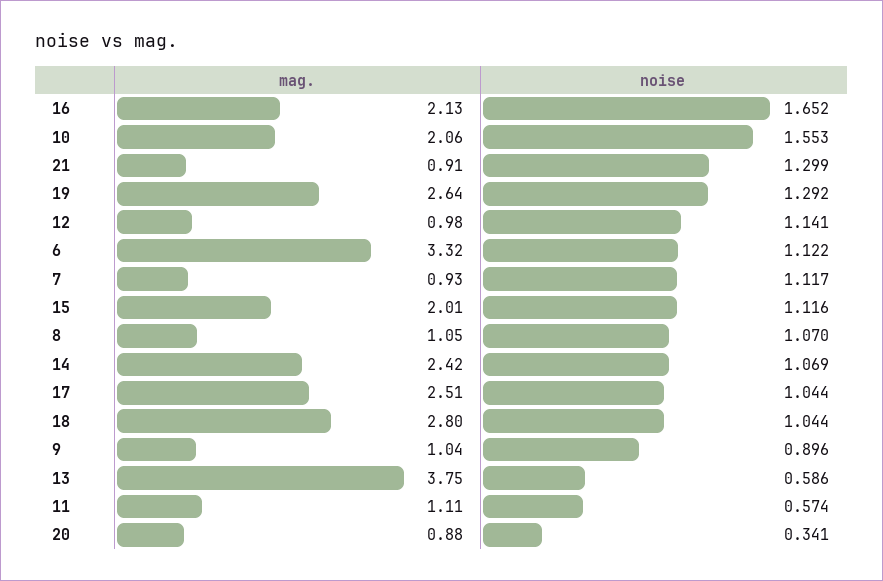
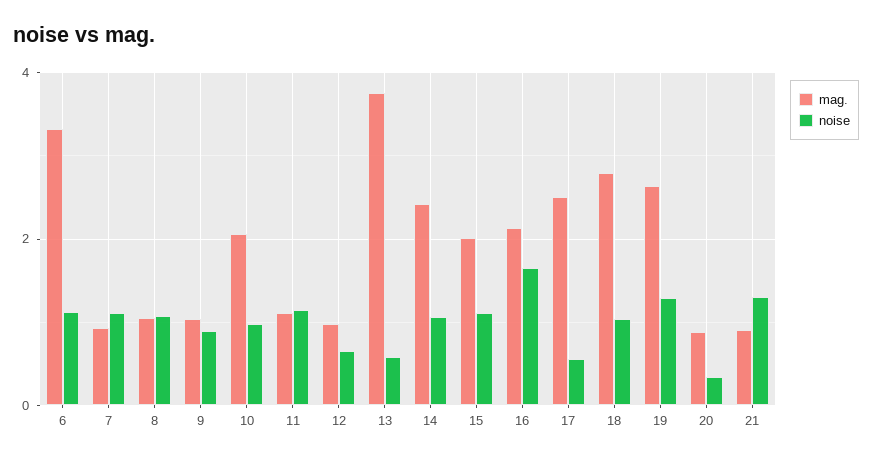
  {
    "mag.": {
      "16": 2.13,
      "10": 2.06,
      "21": 0.91,
      "19": 2.64,
      "12": 0.98,
      "6": 3.32,
      "7": 0.93,
      "15": 2.01,
      "8": 1.05,
      "14": 2.42,
      "17": 2.51,
      "18": 2.8,
      "9": 1.04,
      "13": 3.75,
      "11": 1.11,
      "20": 0.88
    },
    "noise": {
      "16": 1.652,
-     "10": 1.553,
+     "10": 1,
      "21": 1.299,
      "19": 1.292,
-     "12": 1.141,
+     "12": 0.6,
      "6": 1.122,
      "7": 1.117,
      "15": 1.116,
      "8": 1.07,
      "14": 1.069,
-     "17": 1.044,
+     "17": 0.6,
      "18": 1.044,
      "9": 0.896,
      "13": 0.586,
-     "11": 0.574,
+     "11": 1.2,
      "20": 0.341
    }
  }

